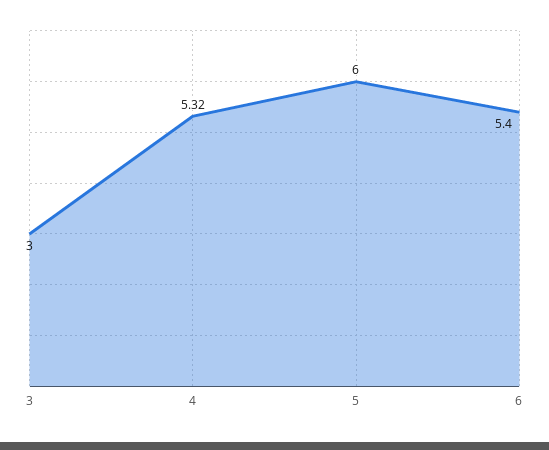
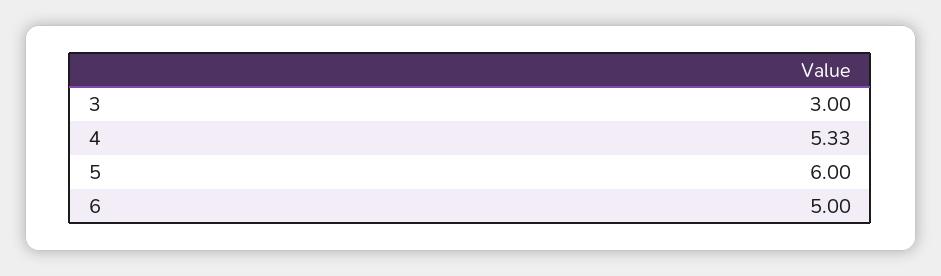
  {
    "3": 3,
-   "4": 5.32,
+   "4": 5.33,
    "5": 6,
-   "6": 5.4
+   "6": 5
  }

